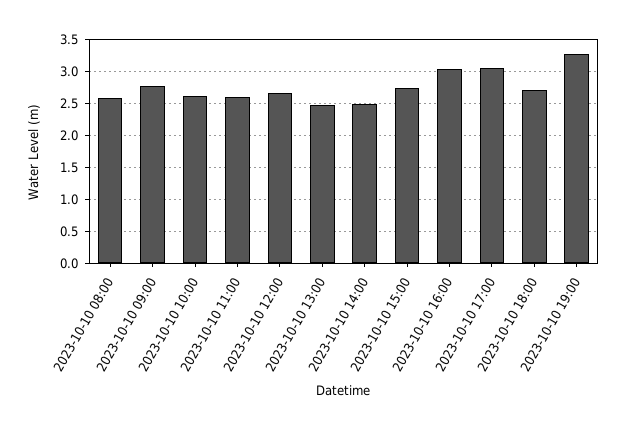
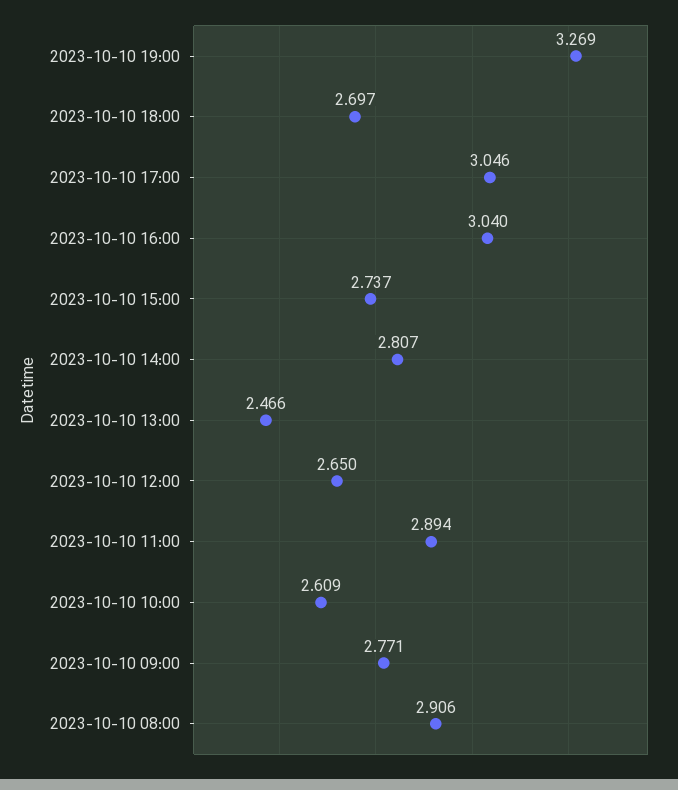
  {
-   "2023-10-10 08:00": 2.6,
+   "2023-10-10 08:00": 2.906,
    "2023-10-10 09:00": 2.771,
    "2023-10-10 10:00": 2.609,
-   "2023-10-10 11:00": 2.6,
+   "2023-10-10 11:00": 2.894,
    "2023-10-10 12:00": 2.65,
    "2023-10-10 13:00": 2.466,
-   "2023-10-10 14:00": 2.5,
+   "2023-10-10 14:00": 2.807,
    "2023-10-10 15:00": 2.737,
    "2023-10-10 16:00": 3.04,
    "2023-10-10 17:00": 3.046,
    "2023-10-10 18:00": 2.697,
    "2023-10-10 19:00": 3.269
  }

